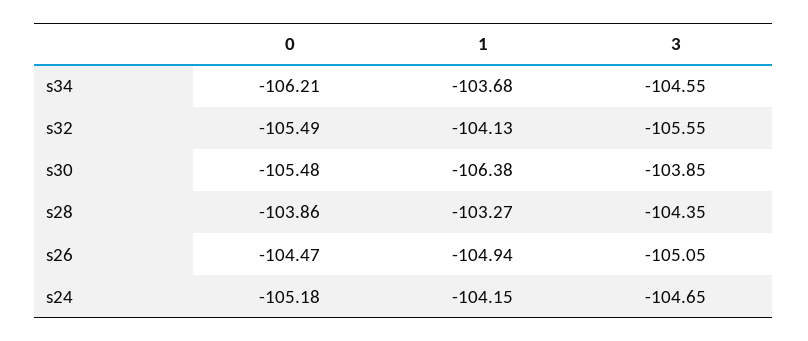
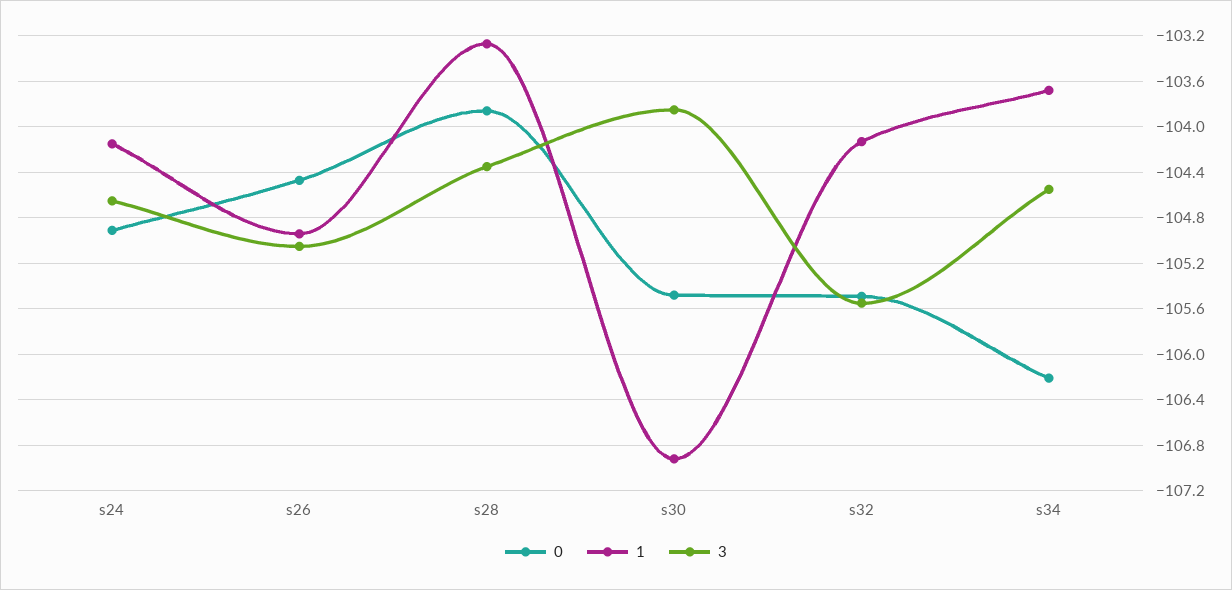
  {
    "0": {
      "s34": -106.21,
      "s32": -105.49,
      "s30": -105.48,
      "s28": -103.86,
      "s26": -104.47,
-     "s24": -105.18
+     "s24": -104.9
    },
    "1": {
      "s34": -103.68,
      "s32": -104.13,
-     "s30": -106.38,
+     "s30": -106.9,
      "s28": -103.27,
      "s26": -104.94,
      "s24": -104.15
    },
    "3": {
      "s34": -104.55,
      "s32": -105.55,
      "s30": -103.85,
      "s28": -104.35,
      "s26": -105.05,
      "s24": -104.65
    }
  }

